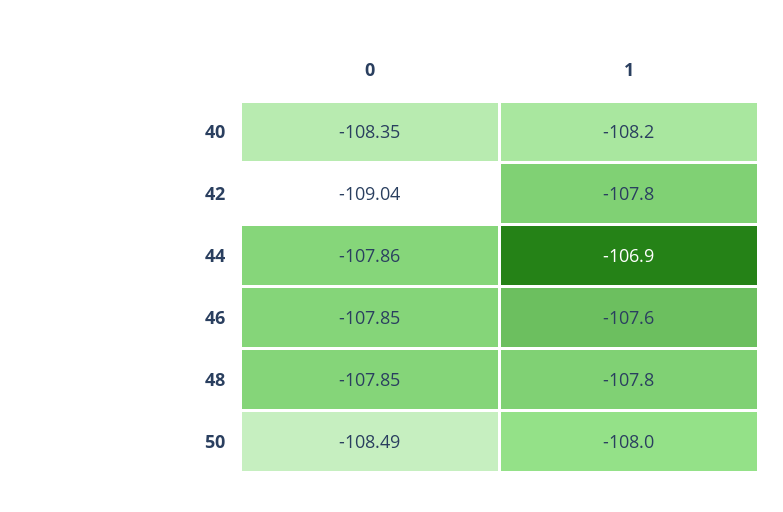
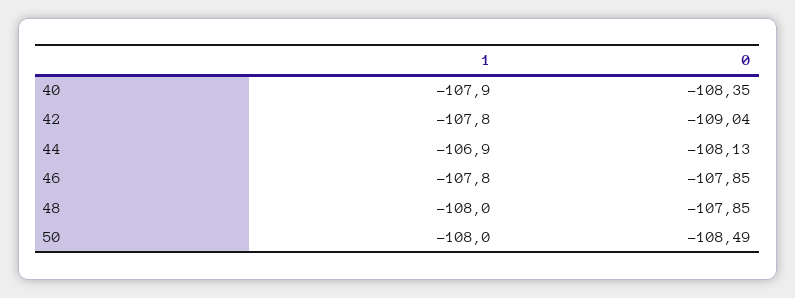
  {
    "0": {
      "40": -108.35,
      "42": -109.04,
-     "44": -107.86,
+     "44": -108.13,
      "46": -107.85,
      "48": -107.85,
      "50": -108.49
    },
    "1": {
-     "40": -108.2,
+     "40": -107.9,
      "42": -107.8,
      "44": -106.9,
-     "46": -107.6,
+     "46": -107.8,
-     "48": -107.8,
+     "48": -108,
      "50": -108
    }
  }

